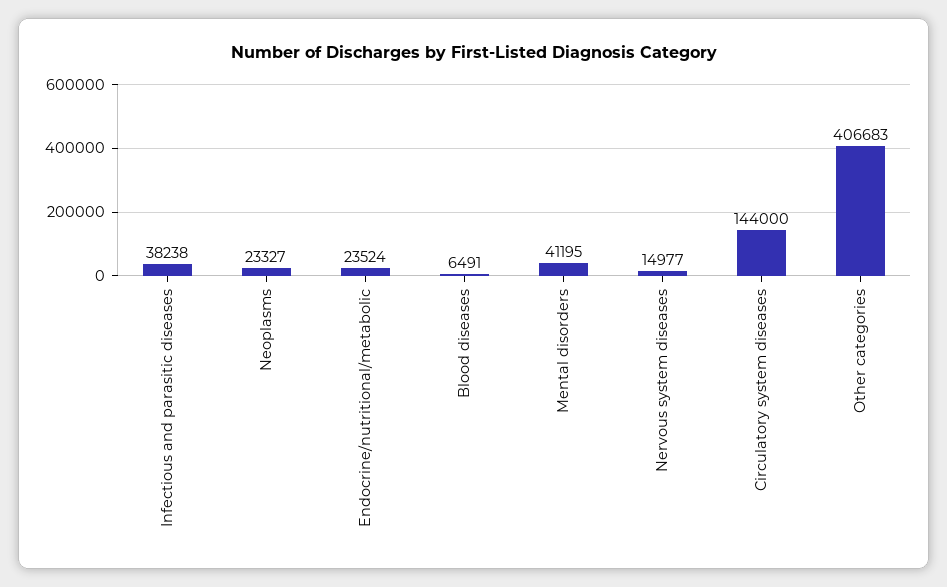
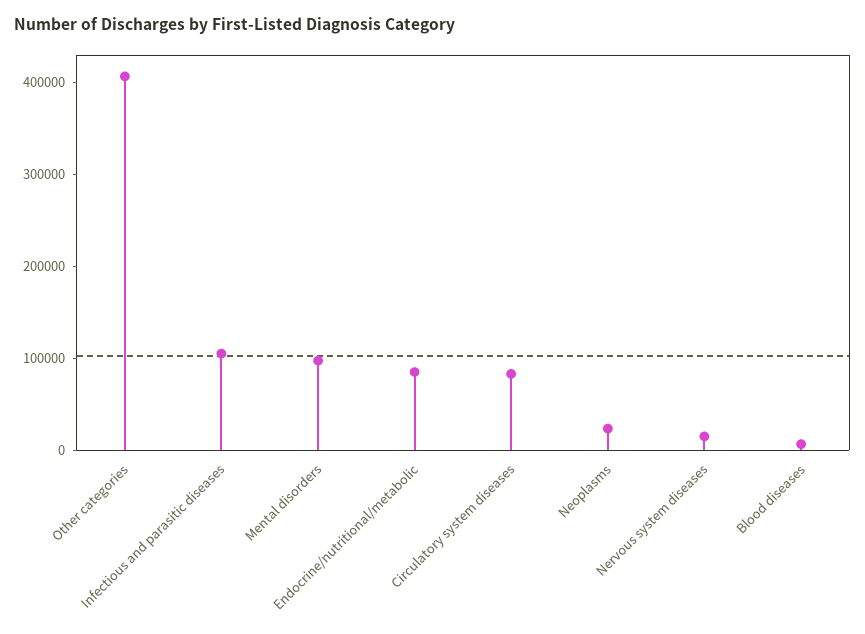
  {
-   "Infectious and parasitic diseases": 38238,
+   "Infectious and parasitic diseases": 100000,
    "Neoplasms": 23327,
-   "Endocrine/nutritional/metabolic": 23524,
+   "Endocrine/nutritional/metabolic": 80000,
    "Blood diseases": 6491,
-   "Mental disorders": 41195,
+   "Mental disorders": 100000,
    "Nervous system diseases": 14977,
-   "Circulatory system diseases": 144000,
+   "Circulatory system diseases": 80000,
    "Other categories": 406683
  }

